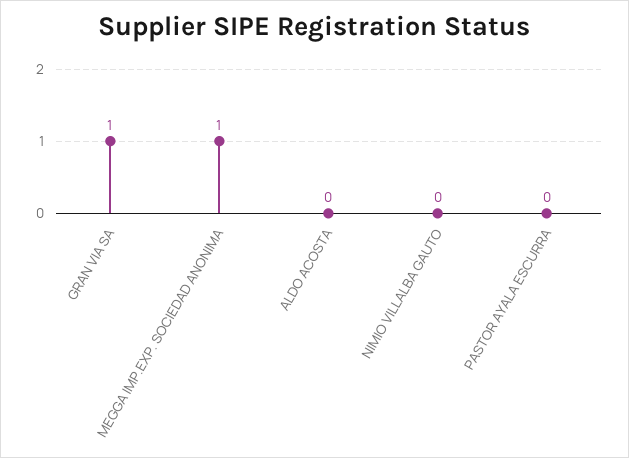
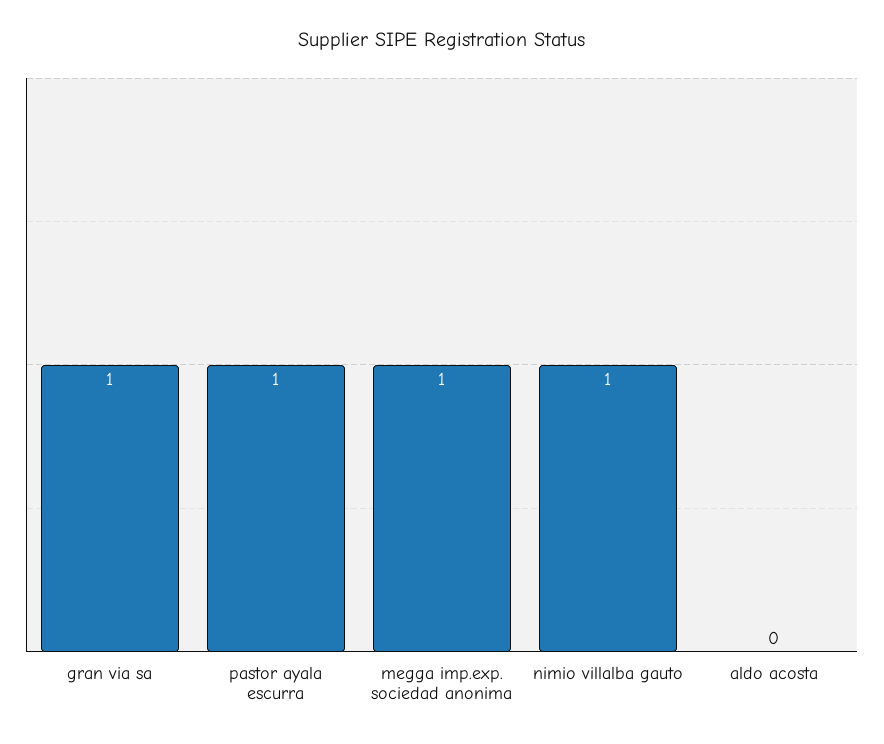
  {
    "GRAN VIA SA": 1,
    "MEGGA IMP.EXP. SOCIEDAD ANONIMA": 1,
    "ALDO ACOSTA": 0,
-   "NIMIO VILLALBA GAUTO": 0,
+   "NIMIO VILLALBA GAUTO": 1,
-   "PASTOR AYALA ESCURRA": 0
+   "PASTOR AYALA ESCURRA": 1
  }

